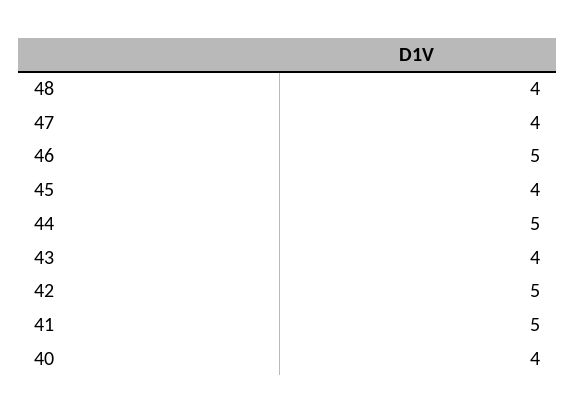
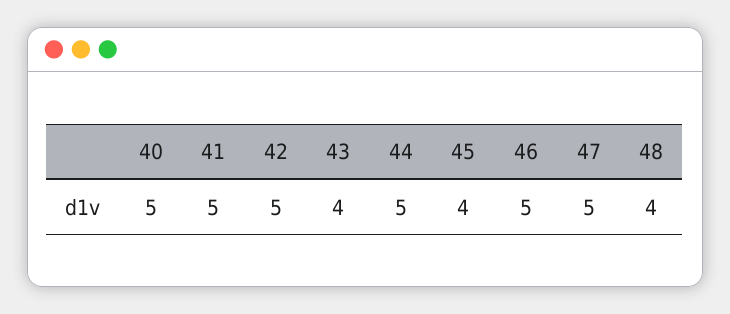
  {
    "48": 4,
-   "47": 4,
+   "47": 5,
    "46": 5,
    "45": 4,
    "44": 5,
    "43": 4,
    "42": 5,
    "41": 5,
-   "40": 4
+   "40": 5
  }

